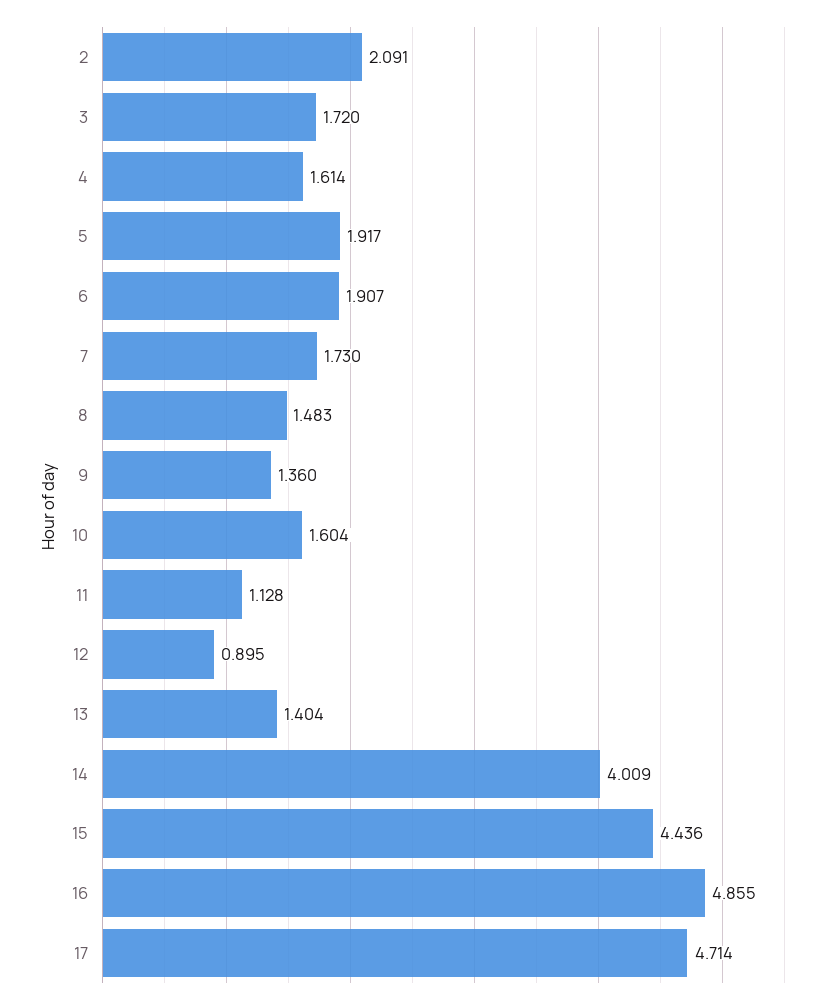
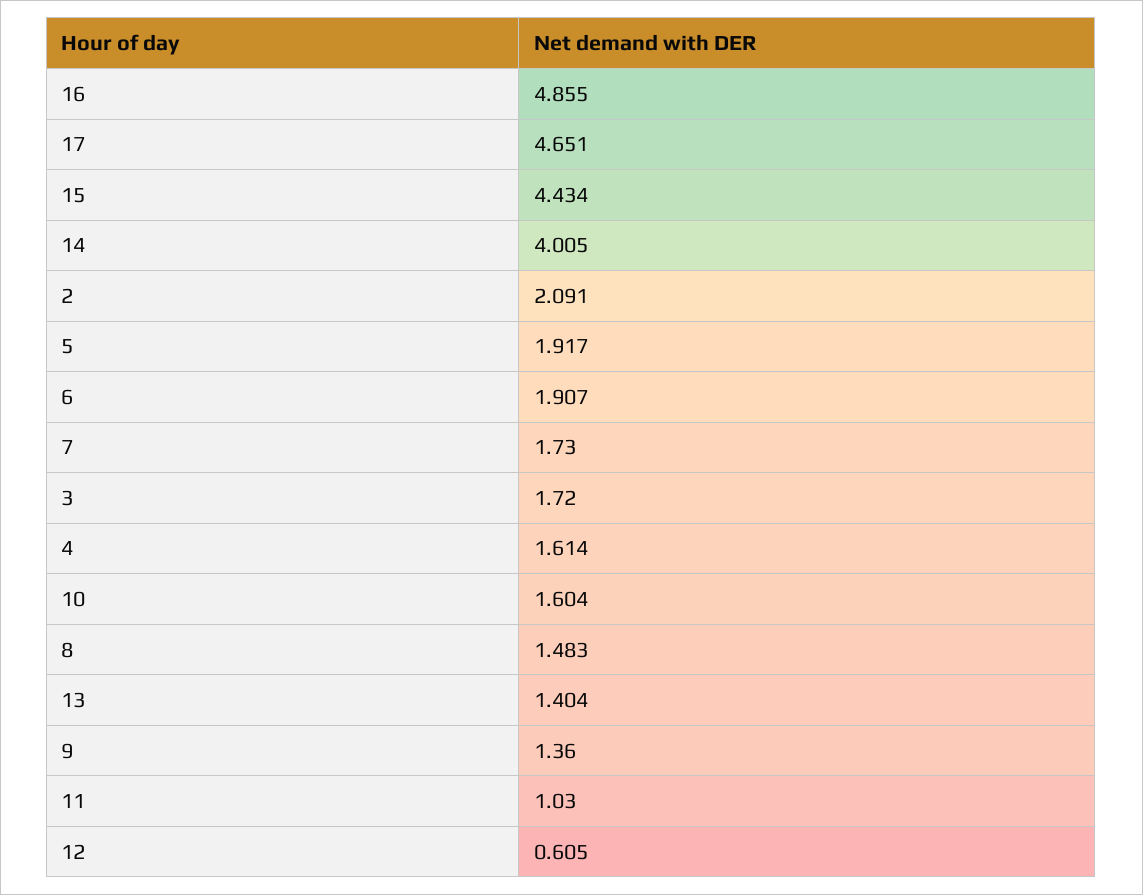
  {
    "2": 2.091,
    "3": 1.72,
    "4": 1.614,
    "5": 1.917,
    "6": 1.907,
    "7": 1.73,
    "8": 1.483,
    "9": 1.36,
    "10": 1.604,
-   "11": 1.128,
+   "11": 1.03,
-   "12": 0.895,
+   "12": 0.605,
    "13": 1.404,
-   "14": 4.009,
+   "14": 4.005,
-   "15": 4.436,
+   "15": 4.434,
    "16": 4.855,
-   "17": 4.714
+   "17": 4.651
  }

